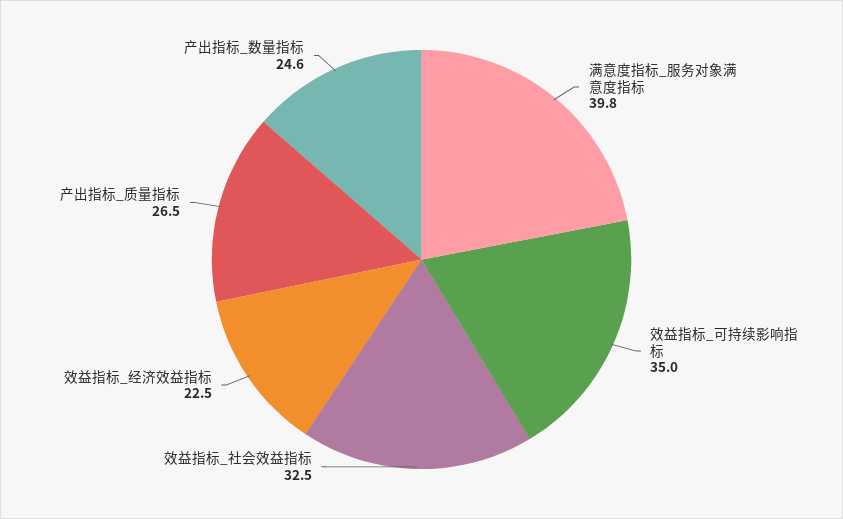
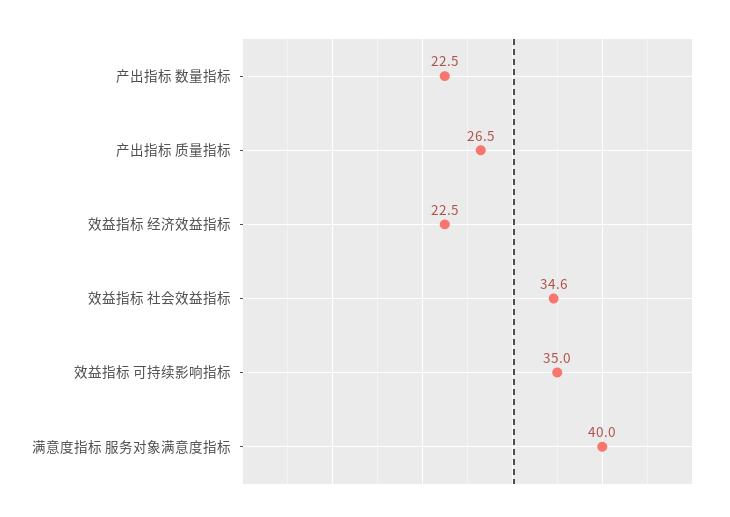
  {
-   "满意度指标_服务对象满意度指标": 39.8,
+   "满意度指标_服务对象满意度指标": 40,
    "效益指标_可持续影响指标": 35,
-   "效益指标_社会效益指标": 32.5,
+   "效益指标_社会效益指标": 34.6,
    "效益指标_经济效益指标": 22.5,
    "产出指标_质量指标": 26.5,
-   "产出指标_数量指标": 24.6
+   "产出指标_数量指标": 22.5
  }

